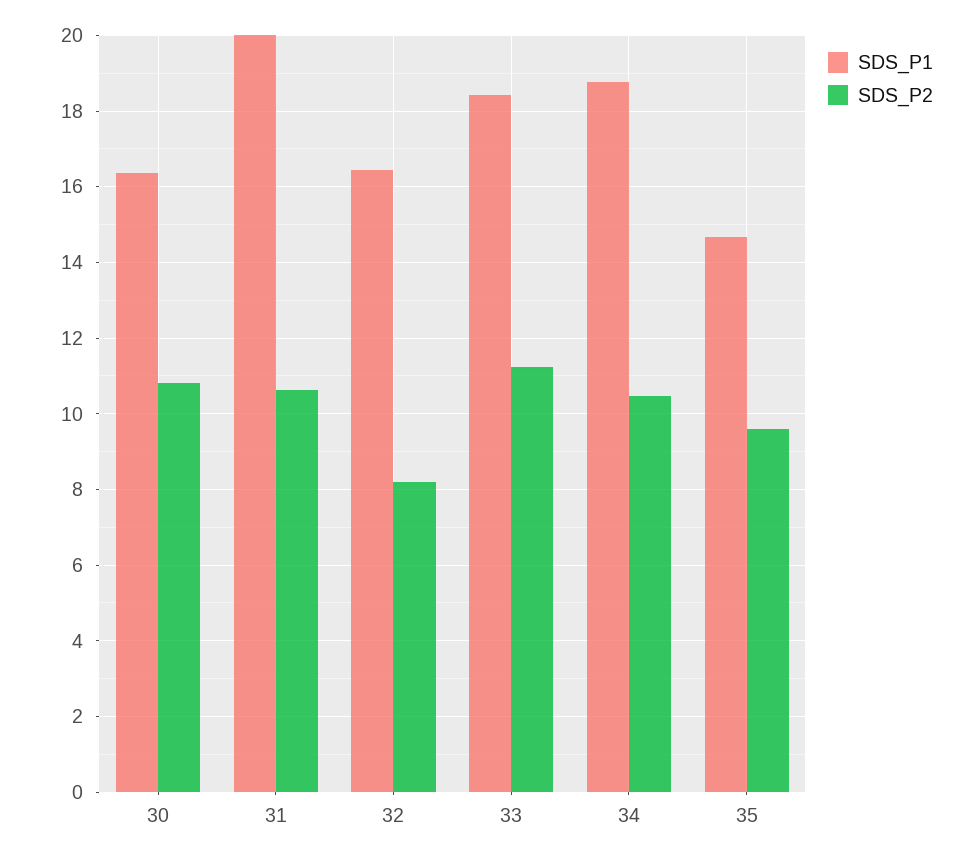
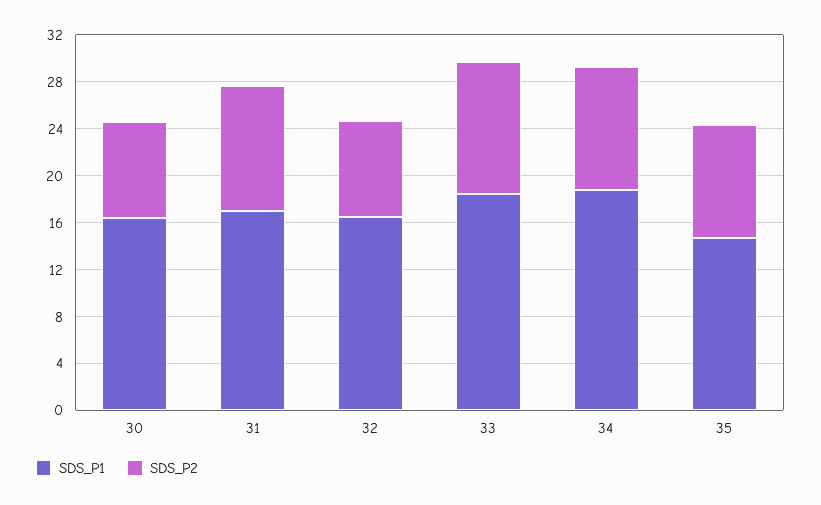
  {
    "SDS_P1": {
      "30": 16.4,
-     "31": 20,
+     "31": 17,
      "32": 16.4,
      "33": 18.4,
      "34": 18.8,
      "35": 14.6
    },
    "SDS_P2": {
-     "30": 10.8,
+     "30": 8,
      "31": 10.6,
      "32": 8.2,
      "33": 11.2,
      "34": 10.4,
      "35": 9.6
    }
  }

